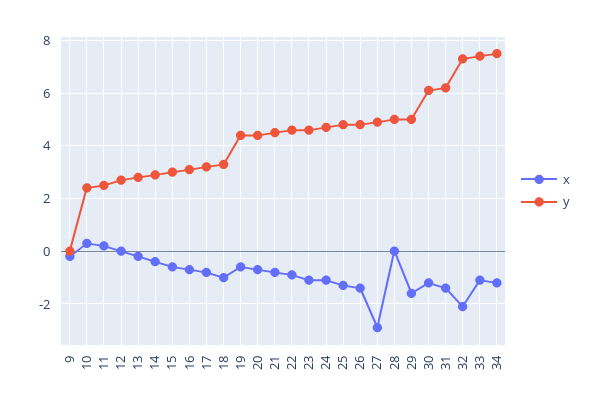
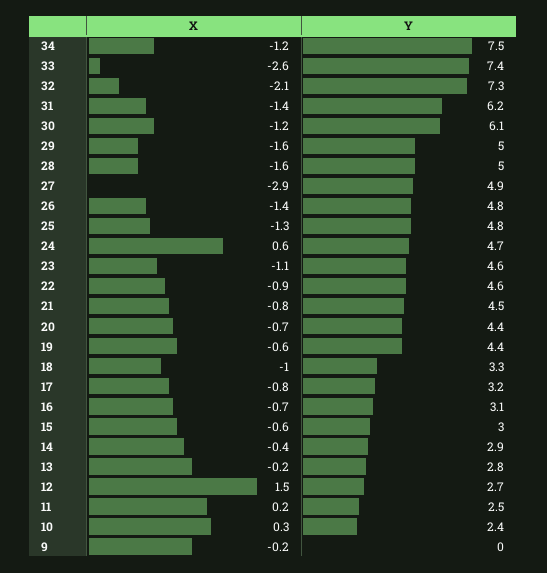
  {
    "x": {
      "9": -0.2,
      "10": 0.3,
      "11": 0.2,
-     "12": 0,
+     "12": 1.5,
      "13": -0.2,
      "14": -0.4,
      "15": -0.6,
      "16": -0.7,
      "17": -0.8,
      "18": -1,
      "19": -0.6,
      "20": -0.7,
      "21": -0.8,
      "22": -0.9,
      "23": -1.1,
-     "24": -1,
+     "24": 0.6,
      "25": -1.3,
      "26": -1.4,
      "27": -2.9,
-     "28": 0,
+     "28": -1.6,
      "29": -1.6,
      "30": -1.2,
      "31": -1.4,
      "32": -2.1,
-     "33": -1,
+     "33": -2.6,
      "34": -1.2
    },
    "y": {
      "9": 0,
      "10": 2.4,
      "11": 2.5,
      "12": 2.7,
      "13": 2.8,
      "14": 2.9,
      "15": 3,
      "16": 3.1,
      "17": 3.2,
      "18": 3.3,
      "19": 4.4,
      "20": 4.4,
      "21": 4.5,
      "22": 4.6,
      "23": 4.6,
      "24": 4.7,
      "25": 4.8,
      "26": 4.8,
      "27": 4.9,
      "28": 5,
      "29": 5,
      "30": 6.1,
      "31": 6.2,
      "32": 7.3,
      "33": 7.4,
      "34": 7.5
    }
  }

